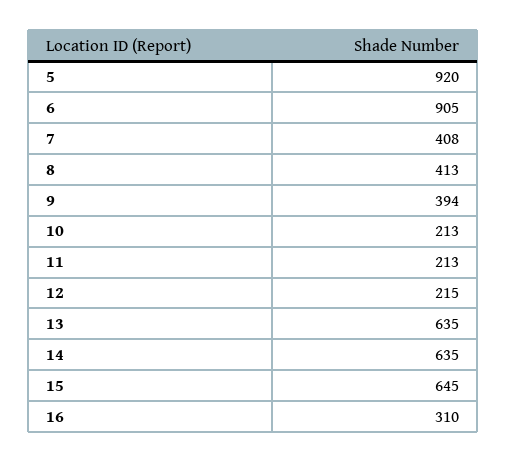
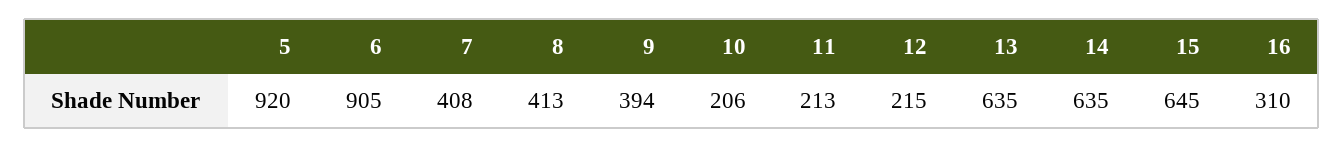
  {
    "5": 920,
    "6": 905,
    "7": 408,
    "8": 413,
    "9": 394,
-   "10": 213,
+   "10": 206,
    "11": 213,
    "12": 215,
    "13": 635,
    "14": 635,
    "15": 645,
    "16": 310
  }

